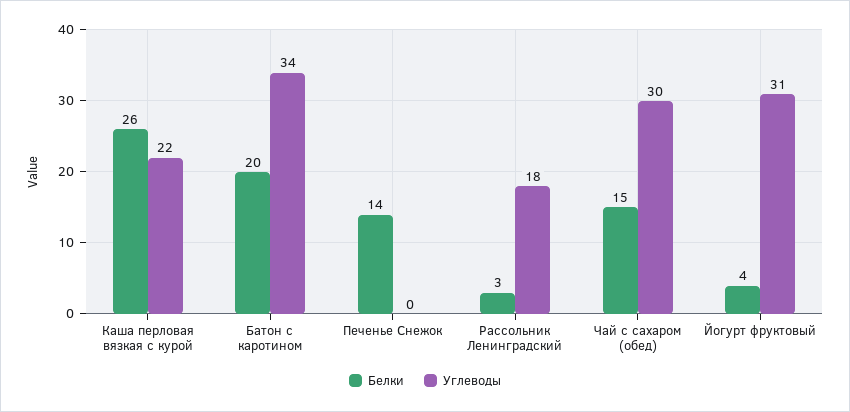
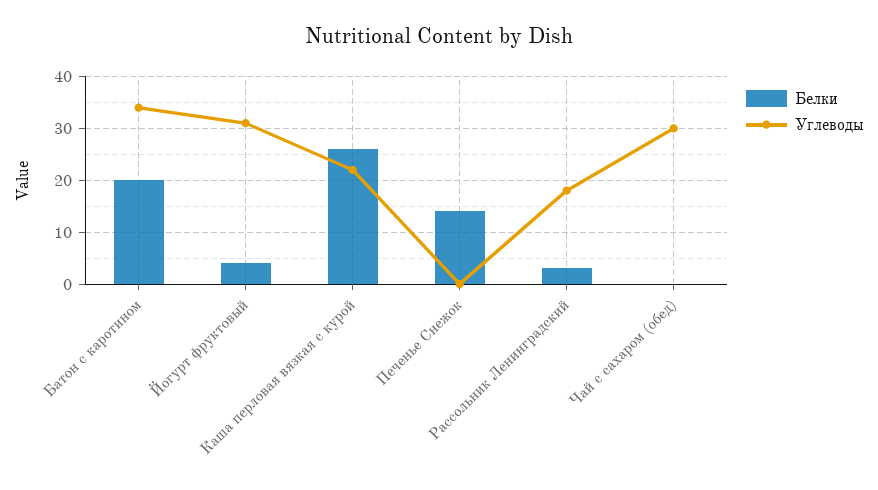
  {
    "Белки": {
      "Каша перловая вязкая с курой": 26,
      "Батон с каротином": 20,
      "Печенье Снежок": 14,
      "Рассольник Ленинградский": 3,
-     "Чай с сахаром (обед)": 15,
+     "Чай с сахаром (обед)": 0,
      "Йогурт фруктовый": 4
    },
    "Углеводы": {
      "Каша перловая вязкая с курой": 22,
      "Батон с каротином": 34,
      "Печенье Снежок": 0,
      "Рассольник Ленинградский": 18,
      "Чай с сахаром (обед)": 30,
      "Йогурт фруктовый": 31
    }
  }

